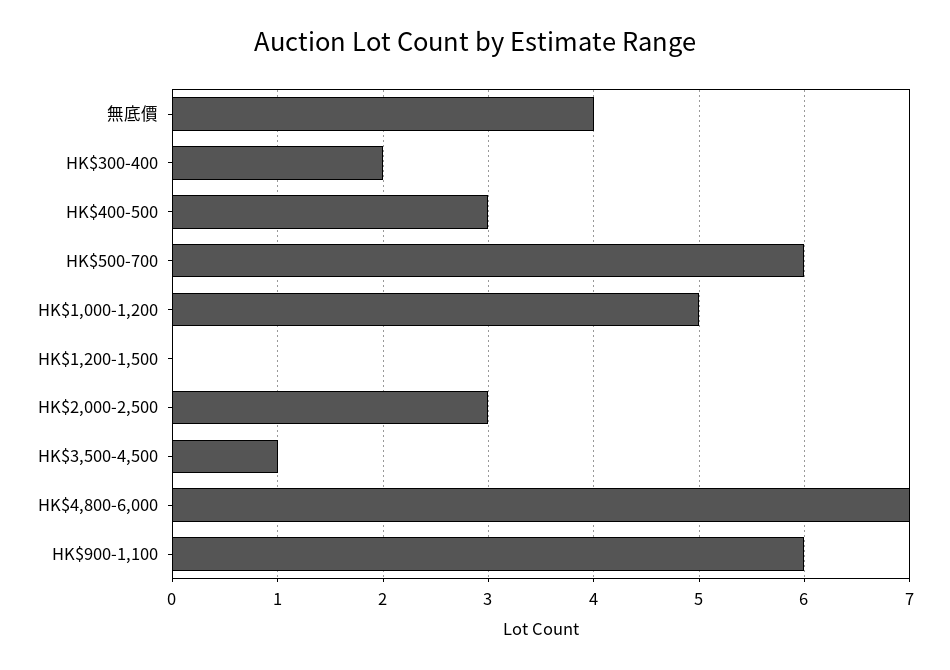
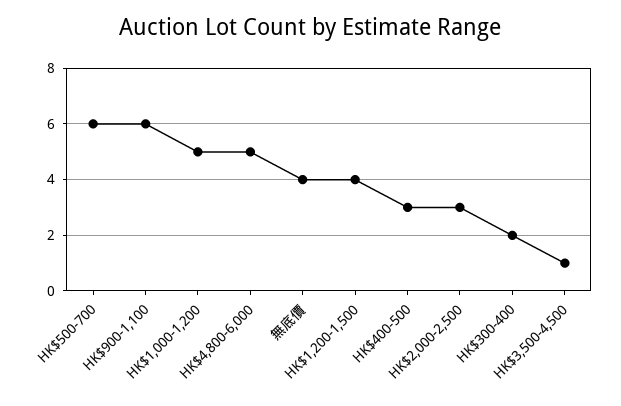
  {
    "無底價": 4,
    "HK$300-400": 2,
    "HK$400-500": 3,
    "HK$500-700": 6,
    "HK$1,000-1,200": 5,
-   "HK$1,200-1,500": 0,
+   "HK$1,200-1,500": 4,
    "HK$2,000-2,500": 3,
    "HK$3,500-4,500": 1,
-   "HK$4,800-6,000": 7,
+   "HK$4,800-6,000": 5,
    "HK$900-1,100": 6
  }

